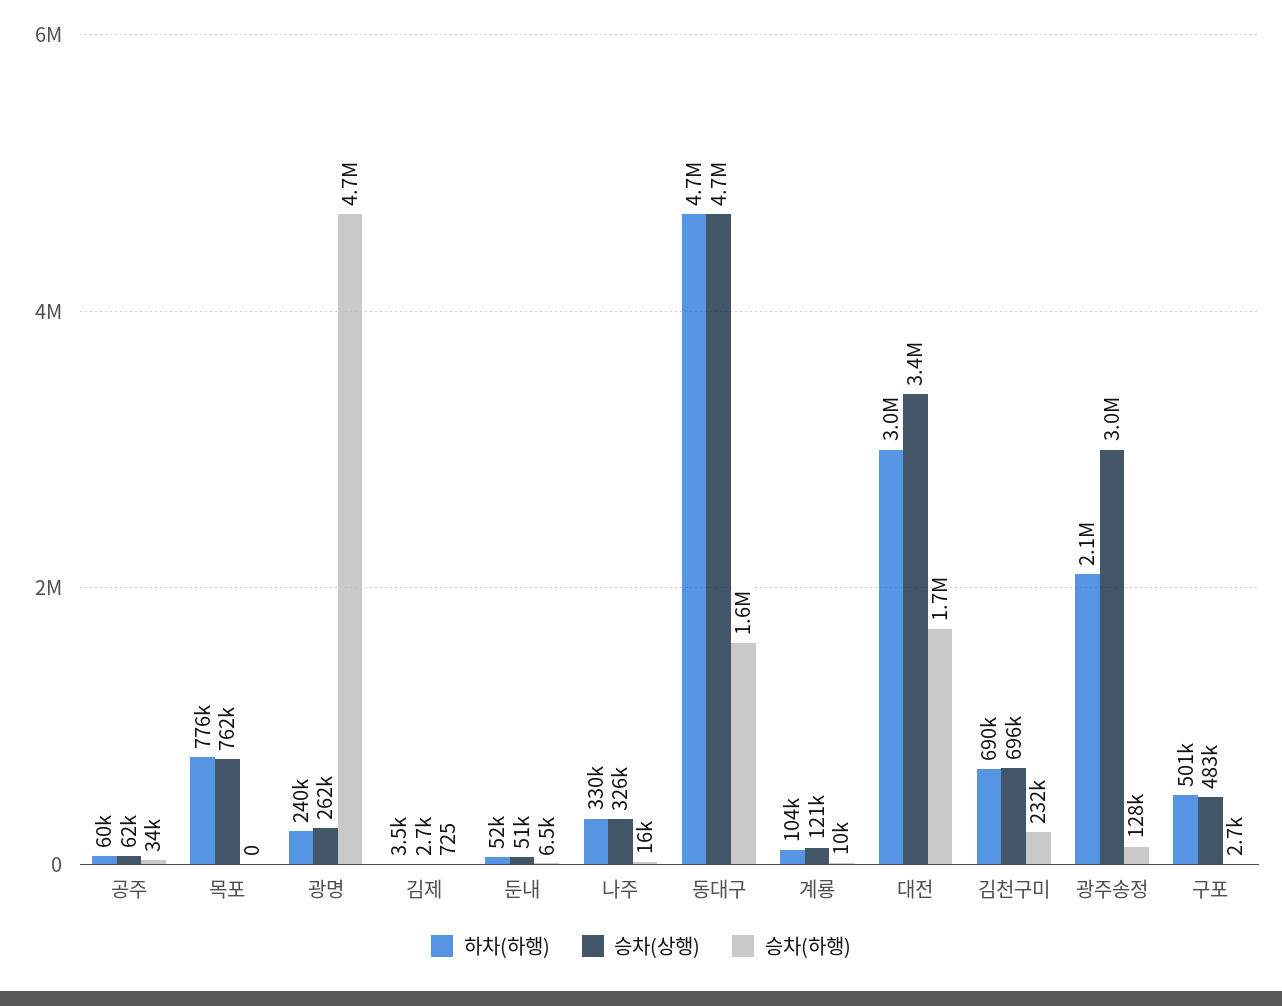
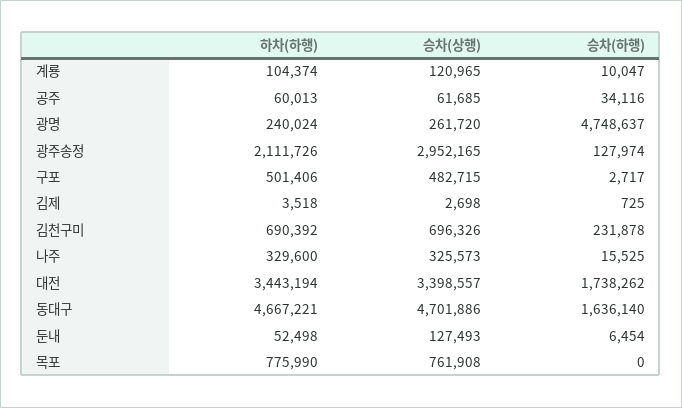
  {
    "하차(하행)": {
      "공주": 60013,
      "목포": 775990,
      "광명": 240024,
      "김제": 3518,
      "둔내": 52498,
      "나주": 329600,
      "동대구": 4667221,
      "계룡": 104374,
-     "대전": 3000000,
+     "대전": 3443194,
      "김천구미": 690392,
      "광주송정": 2111726,
      "구포": 501406
    },
    "승차(상행)": {
      "공주": 61685,
      "목포": 761908,
      "광명": 261720,
      "김제": 2698,
-     "둔내": 51000,
+     "둔내": 127493,
      "나주": 325573,
      "동대구": 4701886,
      "계룡": 120965,
      "대전": 3398557,
      "김천구미": 696326,
      "광주송정": 2952165,
      "구포": 482715
    },
    "승차(하행)": {
      "공주": 34116,
      "목포": 0,
      "광명": 4748637,
      "김제": 725,
      "둔내": 6454,
      "나주": 15525,
      "동대구": 1636140,
      "계룡": 10047,
      "대전": 1738262,
      "김천구미": 231878,
      "광주송정": 127974,
      "구포": 2717
    }
  }

